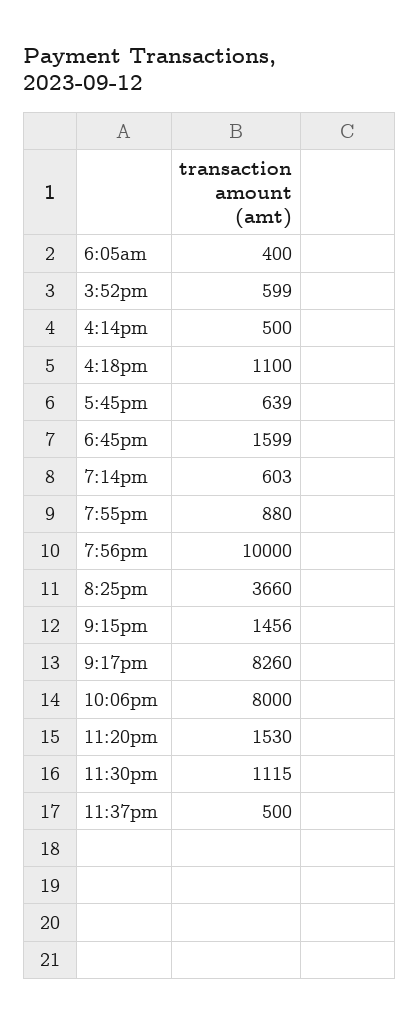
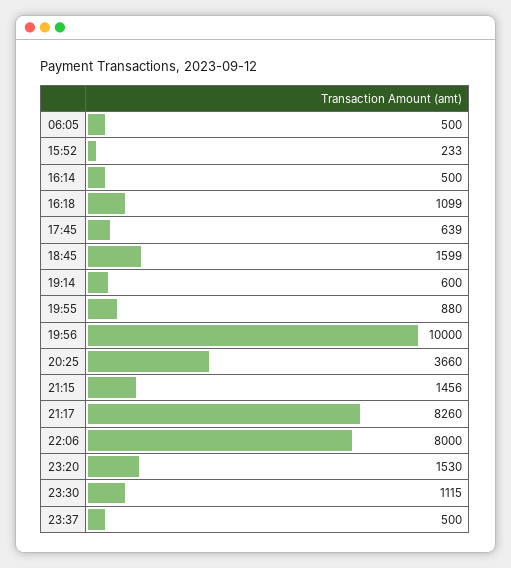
  {
-   "6:05am": 400,
+   "6:05am": 500,
-   "3:52pm": 599,
+   "3:52pm": 233,
    "4:14pm": 500,
-   "4:18pm": 1100,
+   "4:18pm": 1099,
    "5:45pm": 639,
    "6:45pm": 1599,
-   "7:14pm": 603,
+   "7:14pm": 600,
    "7:55pm": 880,
    "7:56pm": 10000,
    "8:25pm": 3660,
    "9:15pm": 1456,
    "9:17pm": 8260,
    "10:06pm": 8000,
    "11:20pm": 1530,
    "11:30pm": 1115,
    "11:37pm": 500
  }

